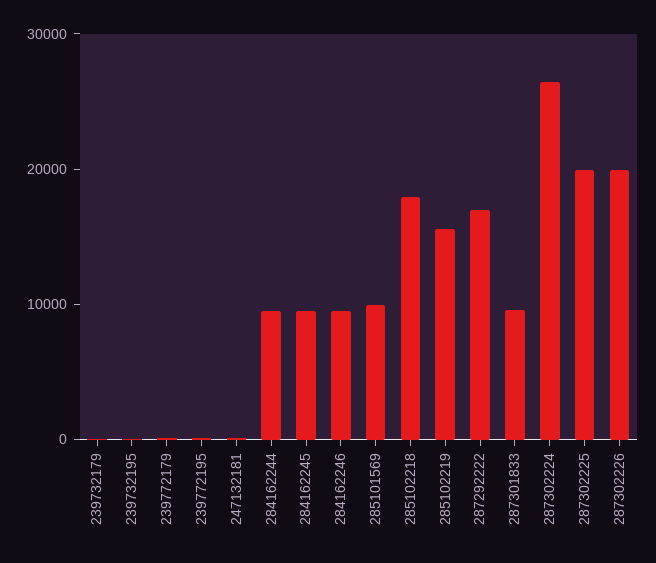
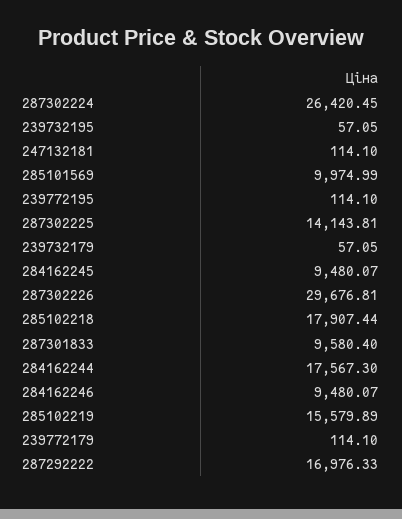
  {
    "239732179": 57.05,
    "239732195": 57.05,
    "239772179": 114.1,
    "239772195": 114.1,
    "247132181": 114.1,
-   "284162244": 10000,
+   "284162244": 17567.3,
    "284162245": 9480.07,
    "284162246": 9480.07,
    "285101569": 9974.99,
    "285102218": 17907.44,
    "285102219": 15579.89,
    "287292222": 16976.33,
    "287301833": 9580.4,
    "287302224": 26420.45,
-   "287302225": 20000,
+   "287302225": 14143.81,
-   "287302226": 20000
+   "287302226": 29676.81
  }

